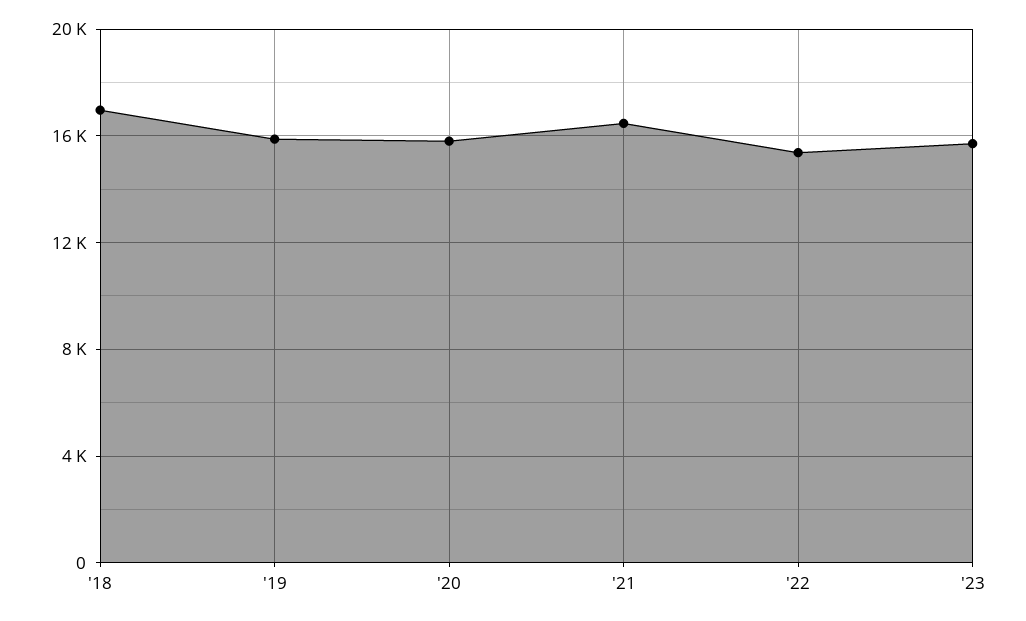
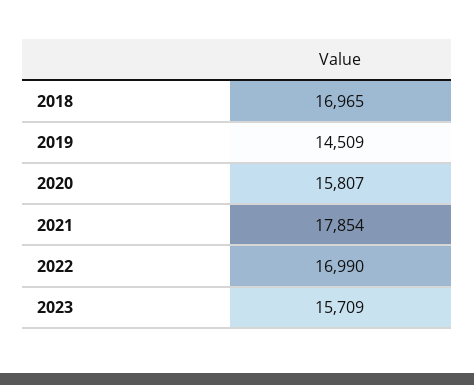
  {
    "'18": 16965,
-   "'19": 16000,
+   "'19": 14509,
    "'20": 15807,
-   "'21": 16500,
+   "'21": 17854,
-   "'22": 15500,
+   "'22": 16990,
    "'23": 15709
  }

